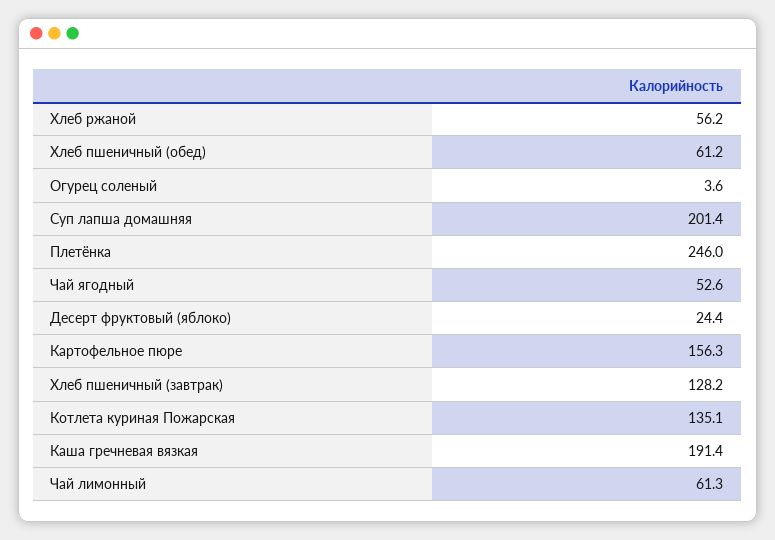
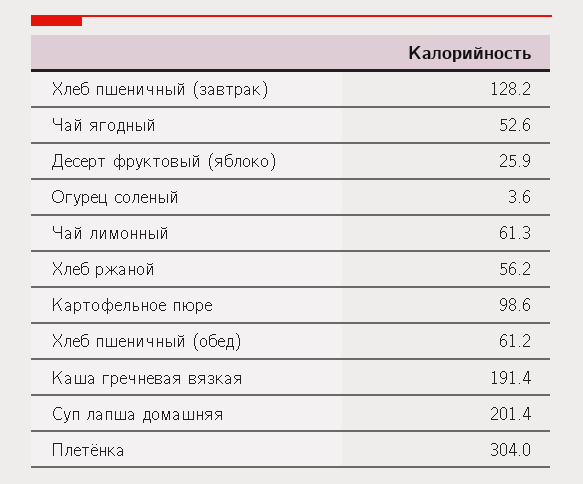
  {
    "Хлеб ржаной": 56.2,
    "Хлеб пшеничный (обед)": 61.2,
    "Огурец соленый": 3.6,
    "Суп лапша домашняя": 201.4,
-   "Плетёнка": 246,
+   "Плетёнка": 304,
    "Чай ягодный": 52.6,
-   "Десерт фруктовый (яблоко)": 24.4,
+   "Десерт фруктовый (яблоко)": 25.9,
-   "Картофельное пюре": 156.3,
+   "Картофельное пюре": 98.6,
    "Хлеб пшеничный (завтрак)": 128.2,
-   "Котлета куриная Пожарская": 135.1,
    "Каша гречневая вязкая": 191.4,
    "Чай лимонный": 61.3
  }

